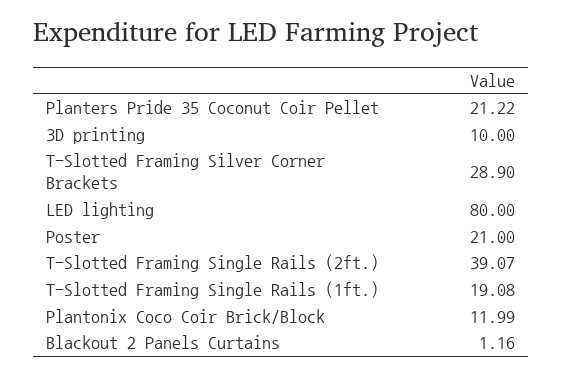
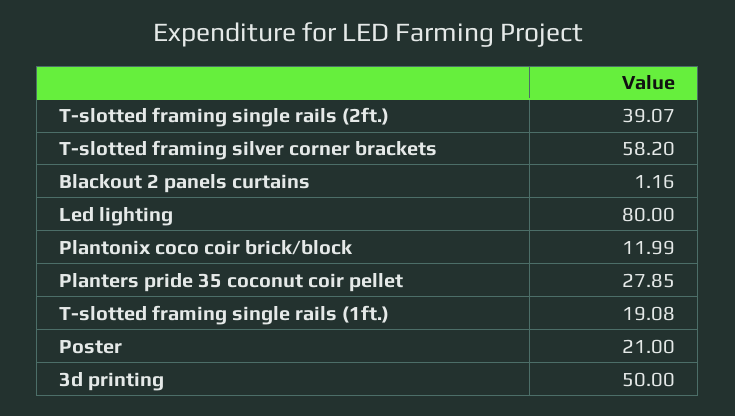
  {
-   "Planters Pride 35 Coconut Coir Pellet": 21.22,
+   "Planters Pride 35 Coconut Coir Pellet": 27.85,
-   "3D printing": 10,
+   "3D printing": 50,
-   "T-Slotted Framing Silver Corner Brackets": 28.9,
+   "T-Slotted Framing Silver Corner Brackets": 58.2,
    "LED lighting": 80,
    "Poster": 21,
    "T-Slotted Framing Single Rails (2ft.)": 39.07,
    "T-Slotted Framing Single Rails (1ft.)": 19.08,
    "Plantonix Coco Coir Brick/Block": 11.99,
    "Blackout 2 Panels Curtains": 1.16
  }

